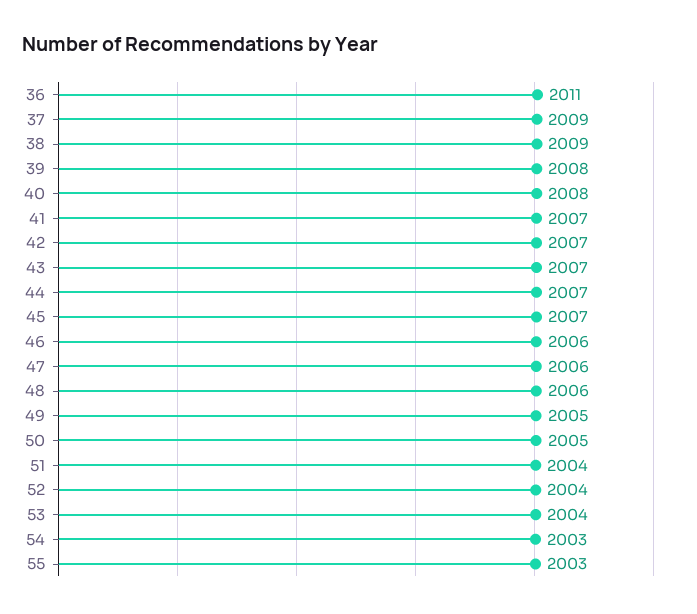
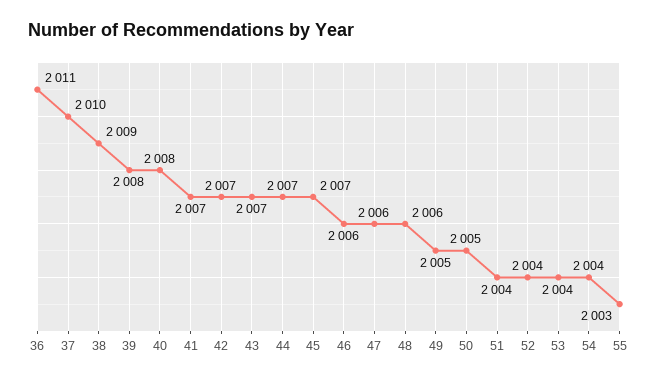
  {
    "36": 2011,
-   "37": 2009,
+   "37": 2010,
    "38": 2009,
    "39": 2008,
    "40": 2008,
    "41": 2007,
    "42": 2007,
    "43": 2007,
    "44": 2007,
    "45": 2007,
    "46": 2006,
    "47": 2006,
    "48": 2006,
    "49": 2005,
    "50": 2005,
    "51": 2004,
    "52": 2004,
    "53": 2004,
-   "54": 2003,
+   "54": 2004,
    "55": 2003
  }

